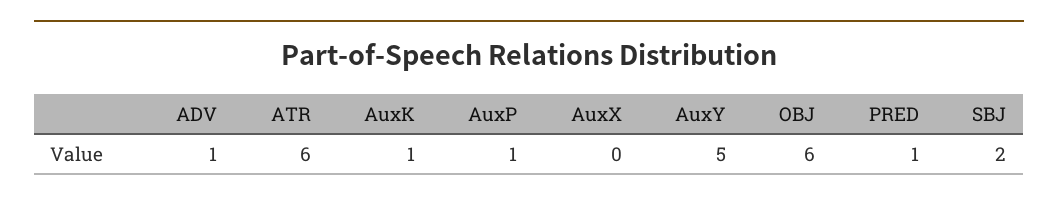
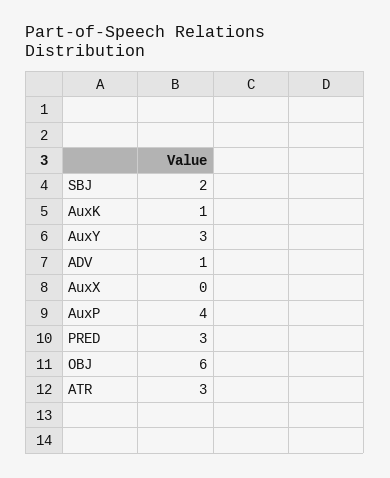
  {
    "ADV": 1,
-   "ATR": 6,
+   "ATR": 3,
    "AuxK": 1,
-   "AuxP": 1,
+   "AuxP": 4,
    "AuxX": 0,
-   "AuxY": 5,
+   "AuxY": 3,
    "OBJ": 6,
-   "PRED": 1,
+   "PRED": 3,
    "SBJ": 2
  }

